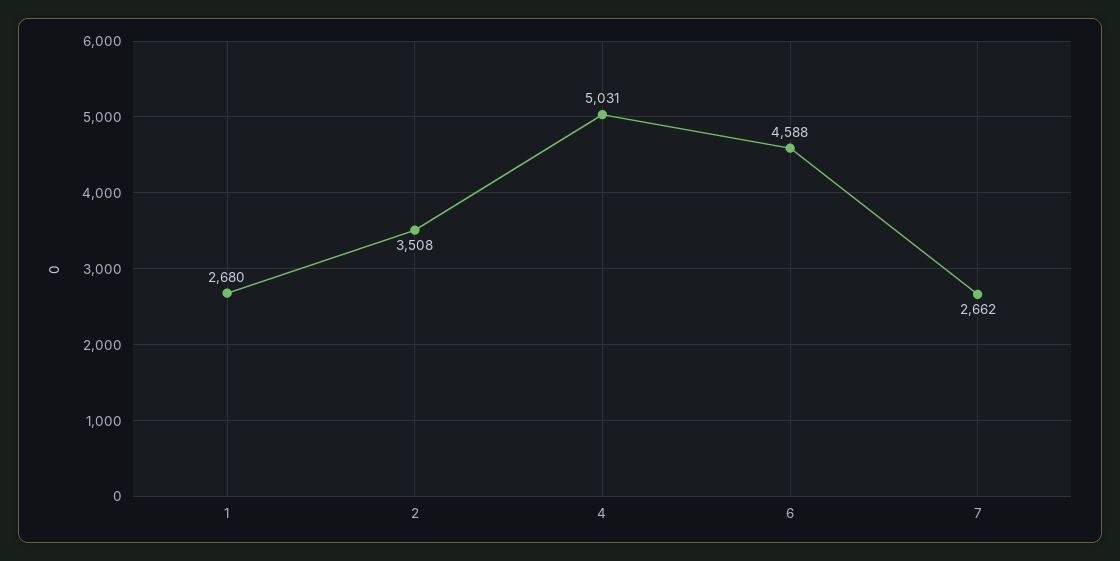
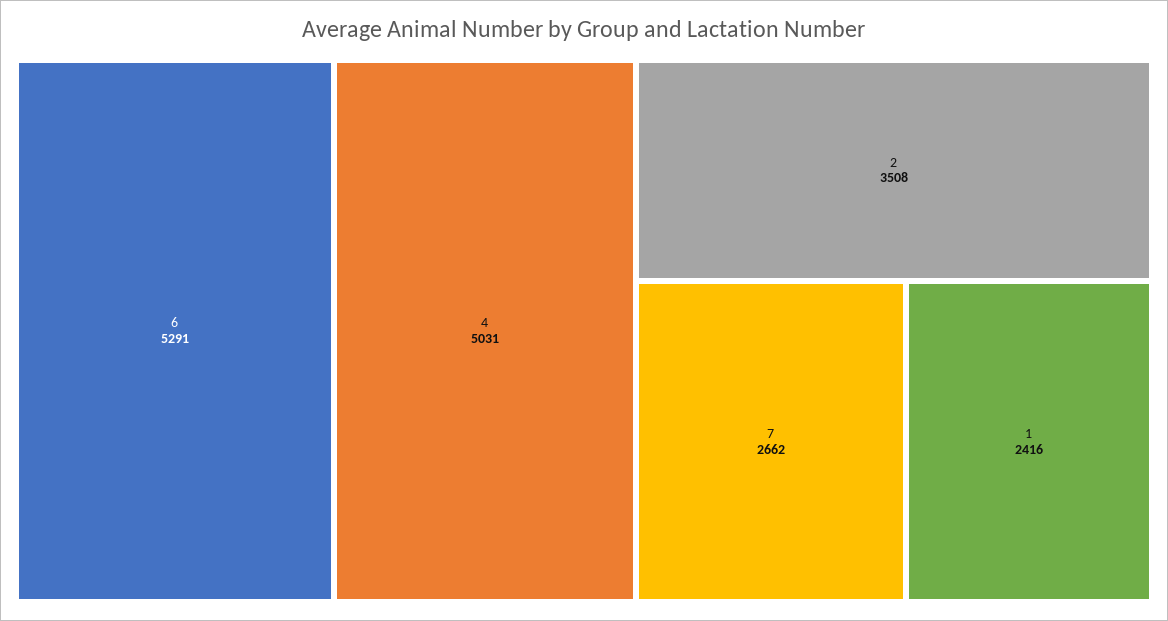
  {
-   "1": 2680,
+   "1": 2416,
    "2": 3508,
    "4": 5031,
-   "6": 4588,
+   "6": 5291,
    "7": 2662
  }

